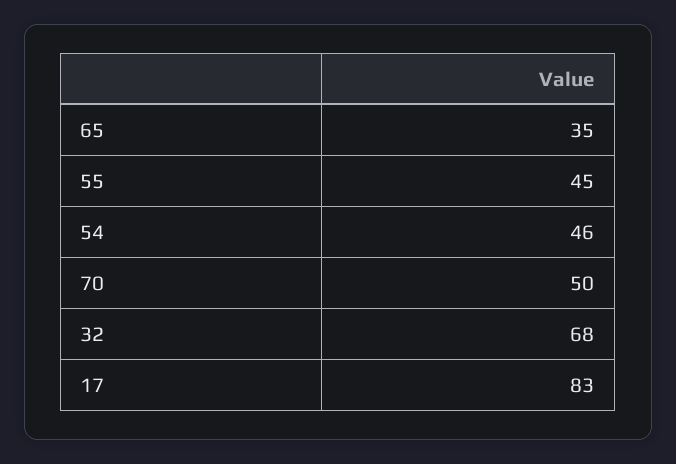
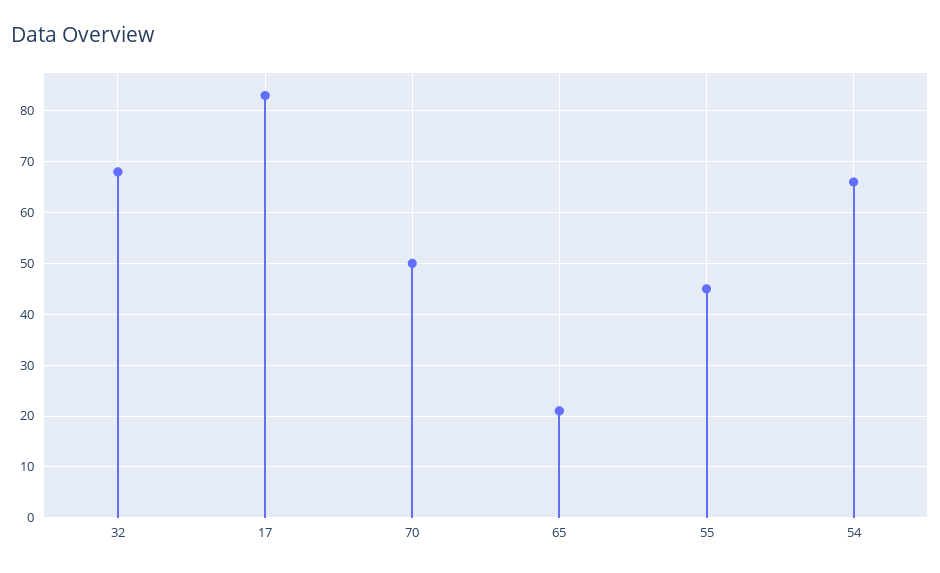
  {
-   "65": 35,
+   "65": 20,
    "55": 45,
-   "54": 46,
+   "54": 65,
    "70": 50,
    "32": 68,
    "17": 83
  }

